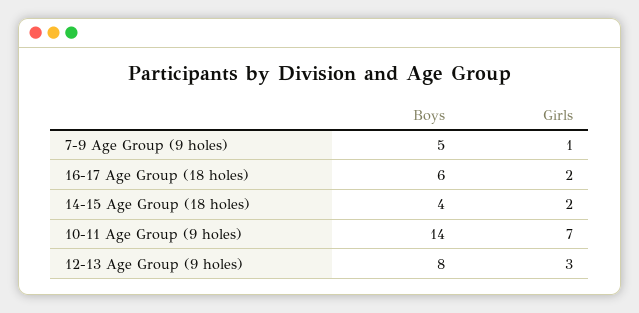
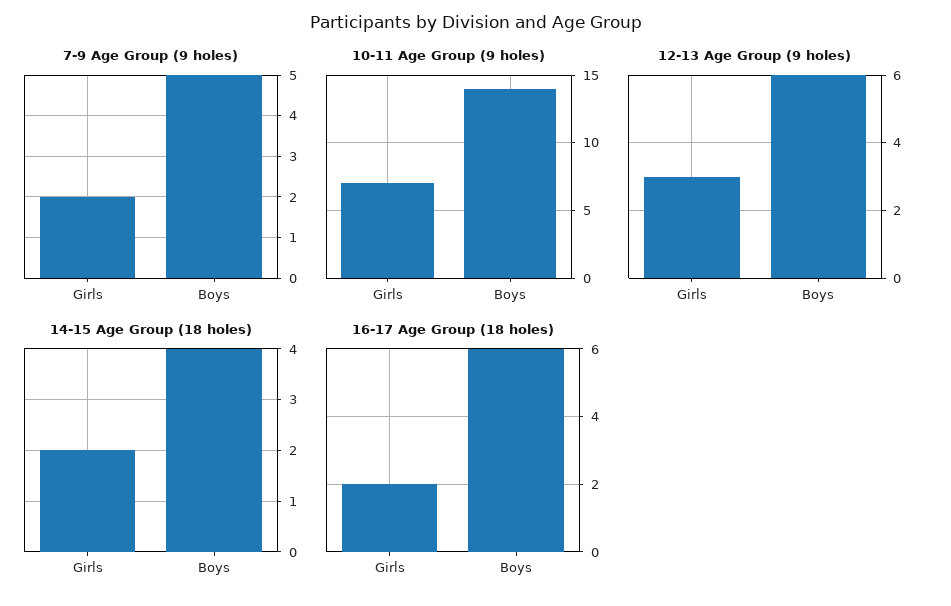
  {
    "7-9 Age Group (9 holes)": {
      "Boys": 5,
-     "Girls": 1
+     "Girls": 2
    },
    "16-17 Age Group (18 holes)": {
      "Boys": 6,
      "Girls": 2
    },
    "14-15 Age Group (18 holes)": {
      "Boys": 4,
      "Girls": 2
    },
    "10-11 Age Group (9 holes)": {
      "Boys": 14,
      "Girls": 7
    },
    "12-13 Age Group (9 holes)": {
-     "Boys": 8,
+     "Boys": 6,
      "Girls": 3
    }
  }

